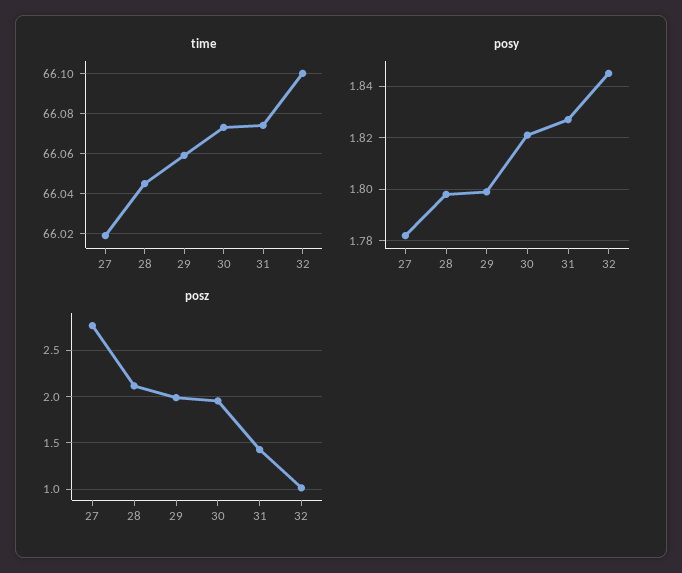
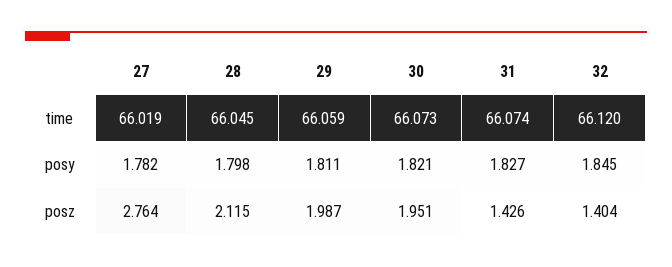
  {
    "time": {
      "27": 66.019,
      "28": 66.045,
      "29": 66.059,
      "30": 66.073,
      "31": 66.074,
-     "32": 66.1
+     "32": 66.12
    },
    "posy": {
      "27": 1.782,
      "28": 1.798,
-     "29": 1.8,
+     "29": 1.811,
      "30": 1.821,
      "31": 1.827,
      "32": 1.845
    },
    "posz": {
      "27": 2.764,
      "28": 2.115,
      "29": 1.987,
      "30": 1.951,
      "31": 1.426,
-     "32": 1
+     "32": 1.404
    }
  }

